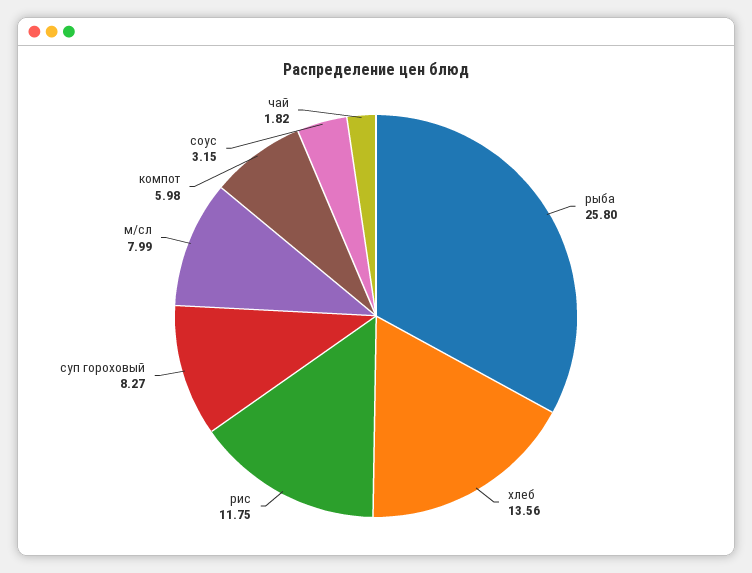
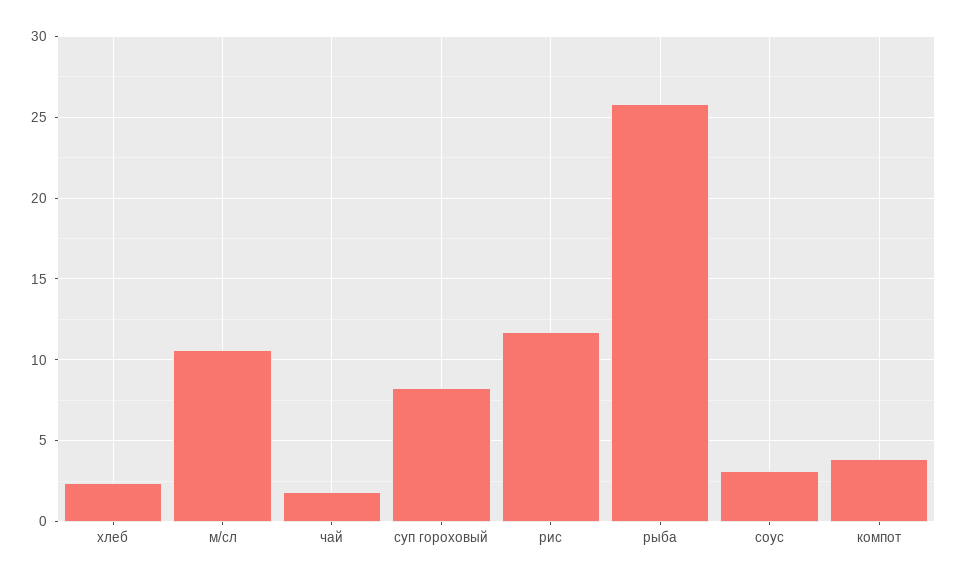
  {
    "рыба": 25.8,
-   "хлеб": 13.56,
+   "хлеб": 2.5,
    "рис": 11.75,
    "суп гороховый": 8.27,
-   "м/сл": 7.99,
+   "м/сл": 10.5,
-   "компот": 5.98,
+   "компот": 4,
    "соус": 3.15,
    "чай": 1.82
  }

